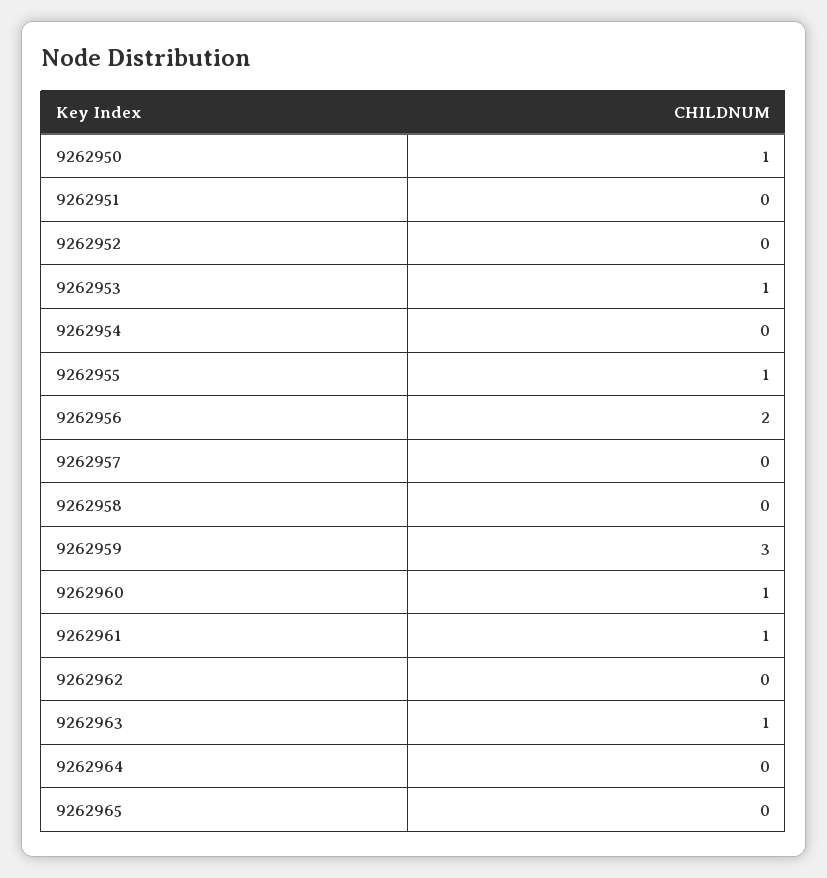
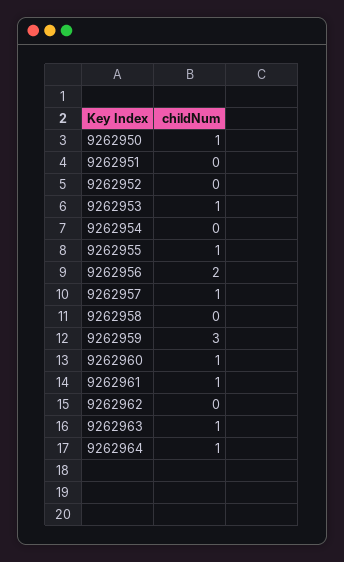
  {
    "9262950": 1,
    "9262951": 0,
    "9262952": 0,
    "9262953": 1,
    "9262954": 0,
    "9262955": 1,
    "9262956": 2,
-   "9262957": 0,
+   "9262957": 1,
    "9262958": 0,
    "9262959": 3,
    "9262960": 1,
    "9262961": 1,
    "9262962": 0,
    "9262963": 1,
-   "9262964": 0,
+   "9262964": 1
-   "9262965": 0
  }

